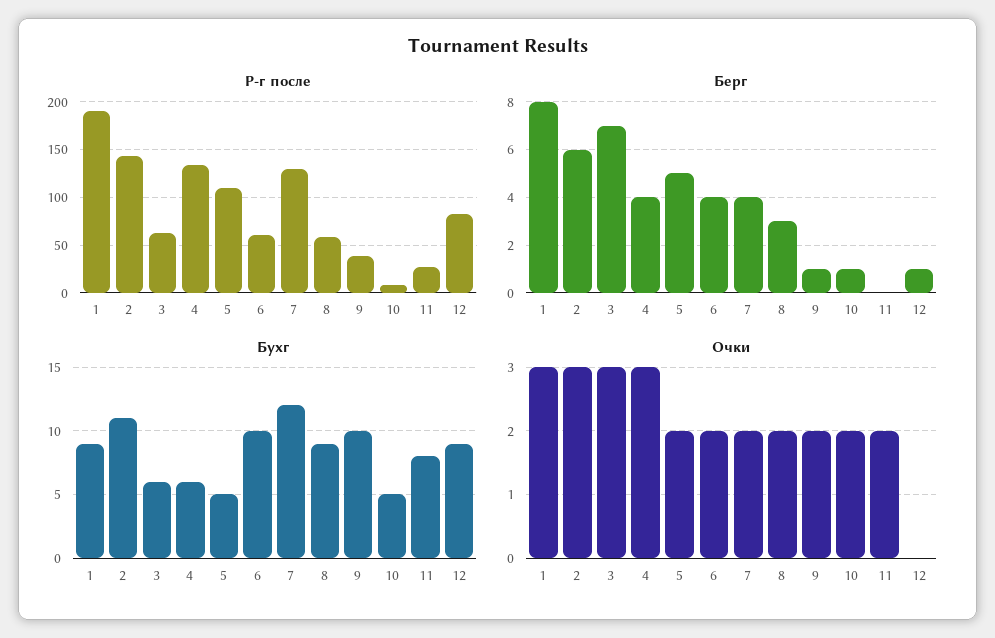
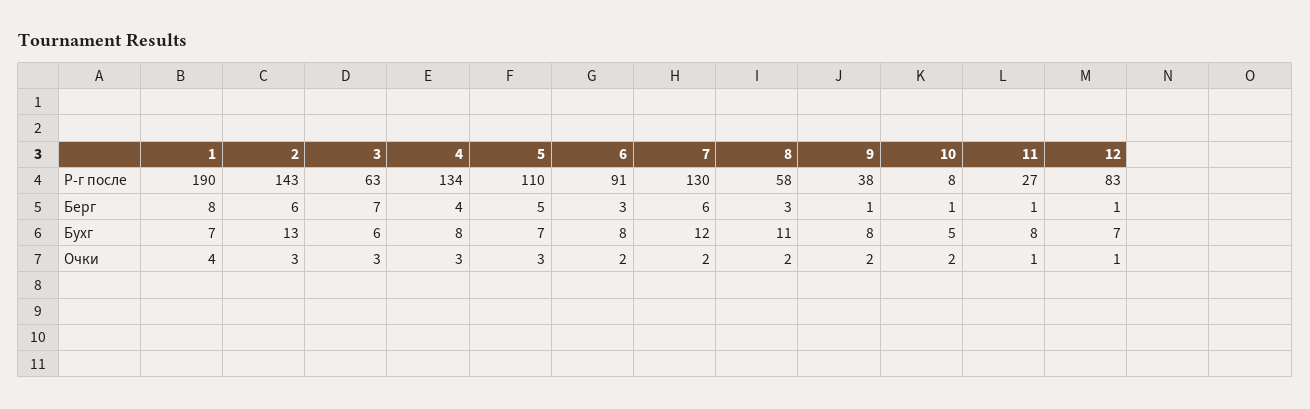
  {
    "Р-г после": {
      "1": 190,
      "2": 143,
      "3": 63,
      "4": 134,
      "5": 110,
-     "6": 60,
+     "6": 91,
      "7": 130,
      "8": 58,
      "9": 38,
      "10": 8,
      "11": 27,
      "12": 83
    },
    "Берг": {
      "1": 8,
      "2": 6,
      "3": 7,
      "4": 4,
      "5": 5,
-     "6": 4,
+     "6": 3,
-     "7": 4,
+     "7": 6,
      "8": 3,
      "9": 1,
      "10": 1,
-     "11": 0,
+     "11": 1,
      "12": 1
    },
    "Бухг": {
-     "1": 9,
+     "1": 7,
-     "2": 11,
+     "2": 13,
      "3": 6,
-     "4": 6,
+     "4": 8,
-     "5": 5,
+     "5": 7,
-     "6": 10,
+     "6": 8,
      "7": 12,
-     "8": 9,
+     "8": 11,
-     "9": 10,
+     "9": 8,
      "10": 5,
      "11": 8,
-     "12": 9
+     "12": 7
    },
    "Очки": {
-     "1": 3,
+     "1": 4,
      "2": 3,
      "3": 3,
      "4": 3,
-     "5": 2,
+     "5": 3,
      "6": 2,
      "7": 2,
      "8": 2,
      "9": 2,
      "10": 2,
-     "11": 2,
+     "11": 1,
-     "12": 0
+     "12": 1
    }
  }

